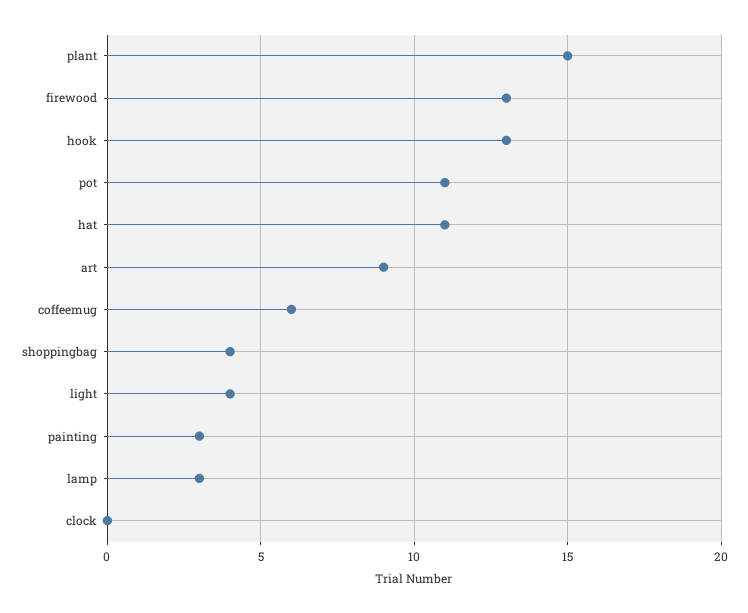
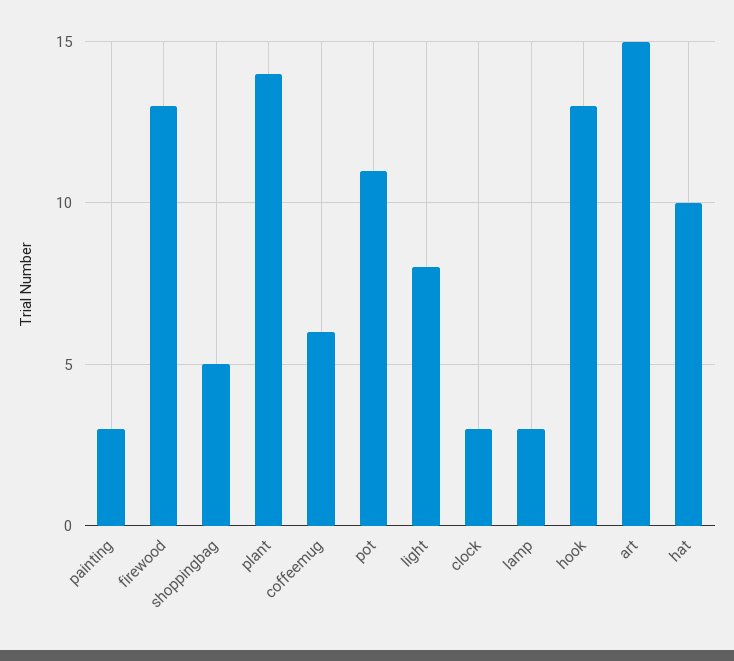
  {
-   "plant": 15,
+   "plant": 14,
    "firewood": 13,
    "hook": 13,
    "pot": 11,
-   "hat": 11,
+   "hat": 10,
-   "art": 9,
+   "art": 15,
    "coffeemug": 6,
-   "shoppingbag": 4,
+   "shoppingbag": 5,
-   "light": 4,
+   "light": 8,
    "painting": 3,
    "lamp": 3,
-   "clock": 0
+   "clock": 3
  }

